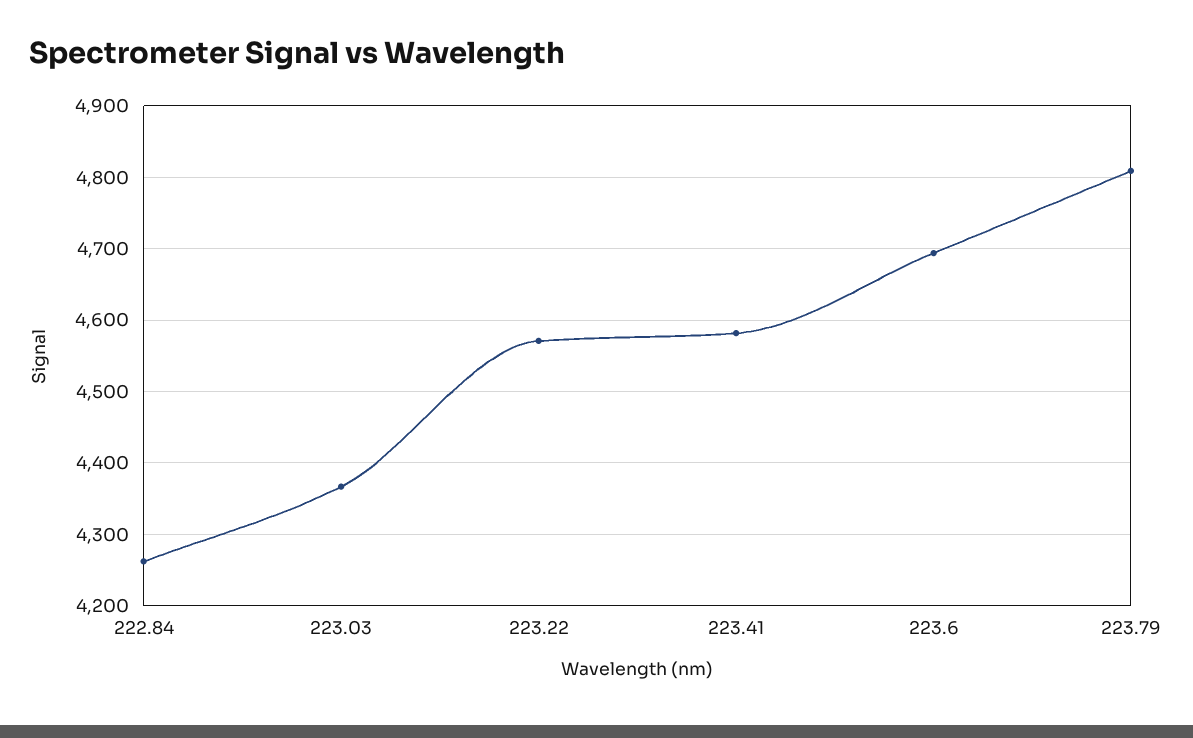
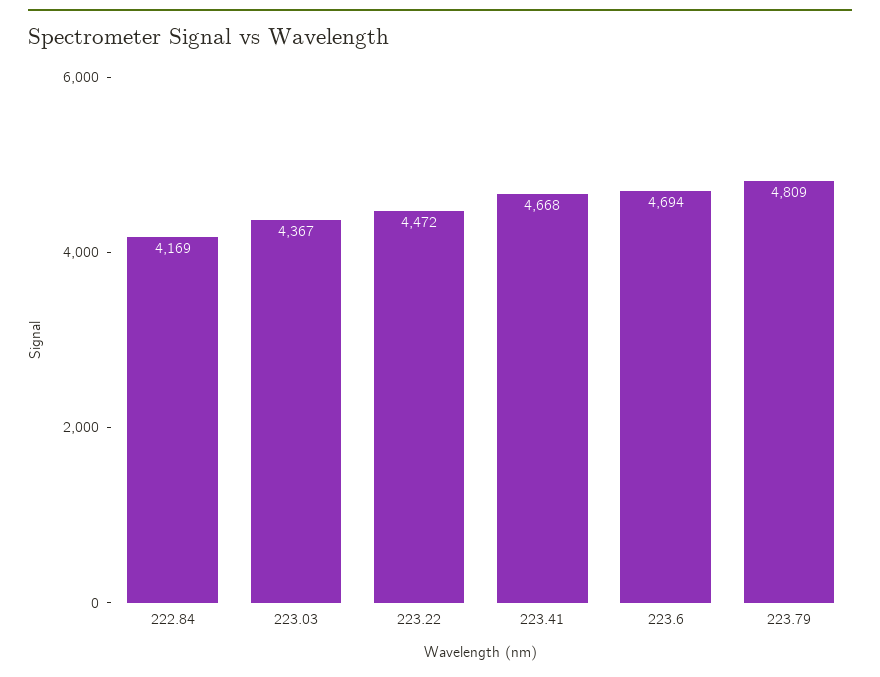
  {
-   "222.84": 4260,
+   "222.84": 4169,
    "223.03": 4367,
-   "223.22": 4570,
+   "223.22": 4472,
-   "223.41": 4580,
+   "223.41": 4668,
    "223.6": 4694,
    "223.79": 4809
  }

